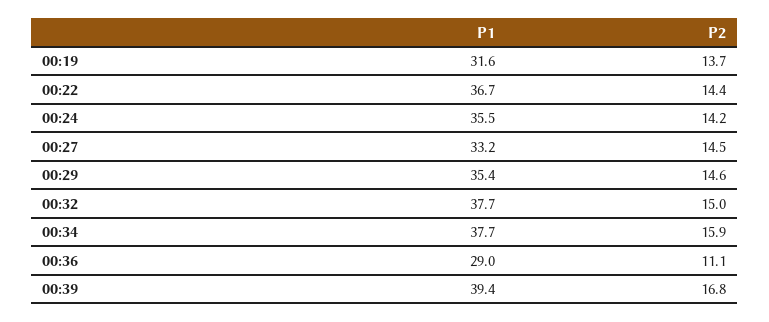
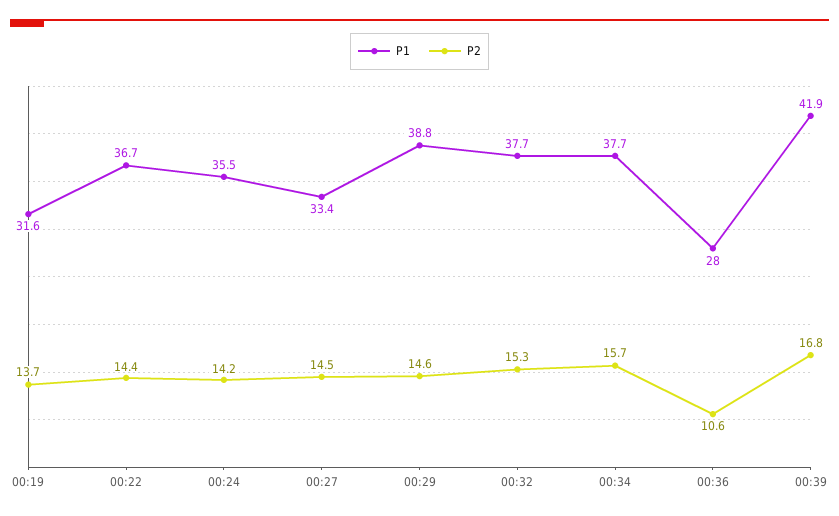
  {
    "P1": {
      "00:19": 31.6,
      "00:22": 36.7,
      "00:24": 35.5,
-     "00:27": 33.2,
+     "00:27": 33.4,
-     "00:29": 35.4,
+     "00:29": 38.8,
      "00:32": 37.7,
      "00:34": 37.7,
-     "00:36": 29,
+     "00:36": 28,
-     "00:39": 39.4
+     "00:39": 41.9
    },
    "P2": {
      "00:19": 13.7,
      "00:22": 14.4,
      "00:24": 14.2,
      "00:27": 14.5,
      "00:29": 14.6,
-     "00:32": 15,
+     "00:32": 15.3,
-     "00:34": 15.9,
+     "00:34": 15.7,
-     "00:36": 11.1,
+     "00:36": 10.6,
      "00:39": 16.8
    }
  }

